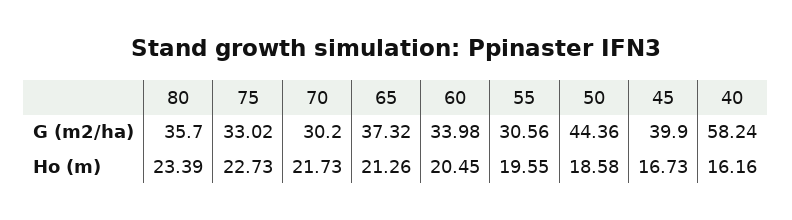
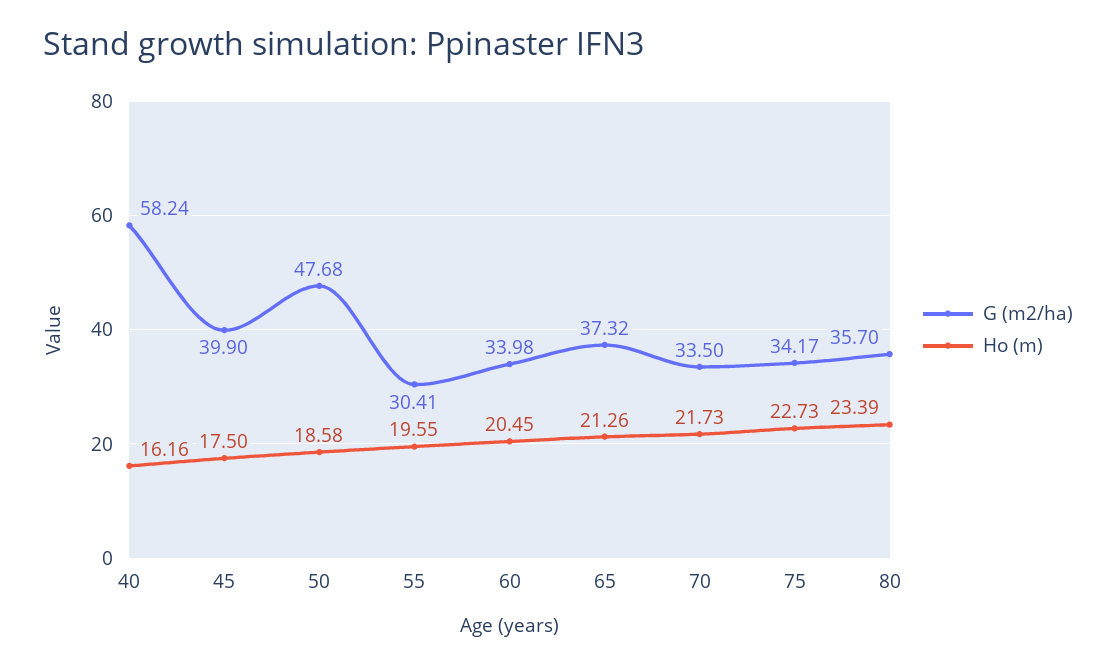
  {
    "G (m2/ha)": {
      "80": 35.7,
-     "75": 33.02,
+     "75": 34.17,
-     "70": 30.2,
+     "70": 33.5,
      "65": 37.32,
      "60": 33.98,
-     "55": 30.56,
+     "55": 30.41,
-     "50": 44.36,
+     "50": 47.68,
      "45": 39.9,
      "40": 58.24
    },
    "Ho (m)": {
      "80": 23.39,
      "75": 22.73,
      "70": 21.73,
      "65": 21.26,
      "60": 20.45,
      "55": 19.55,
      "50": 18.58,
-     "45": 16.73,
+     "45": 17.5,
      "40": 16.16
    }
  }

